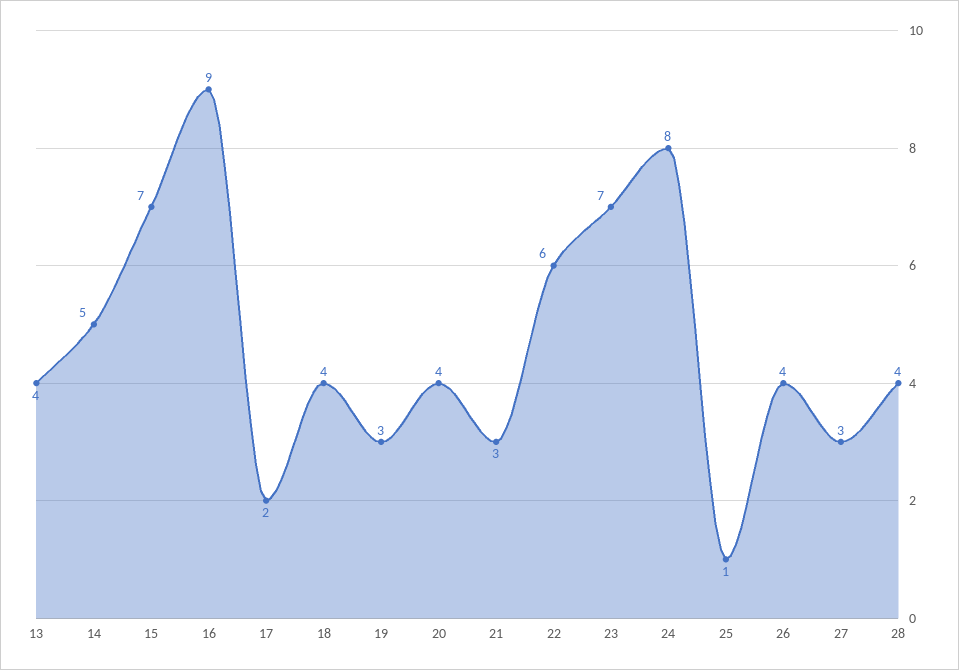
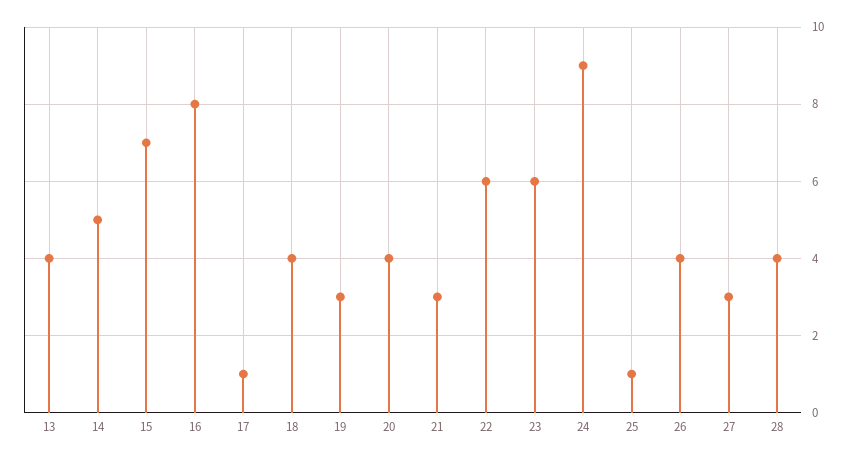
  {
    "13": 4,
    "14": 5,
    "15": 7,
-   "16": 9,
+   "16": 8,
-   "17": 2,
+   "17": 1,
    "18": 4,
    "19": 3,
    "20": 4,
    "21": 3,
    "22": 6,
-   "23": 7,
+   "23": 6,
-   "24": 8,
+   "24": 9,
    "25": 1,
    "26": 4,
    "27": 3,
    "28": 4
  }

